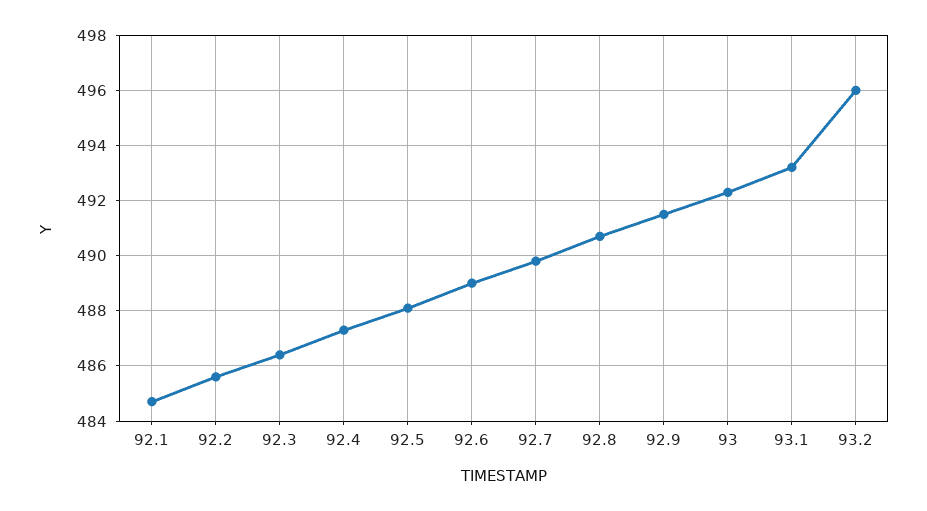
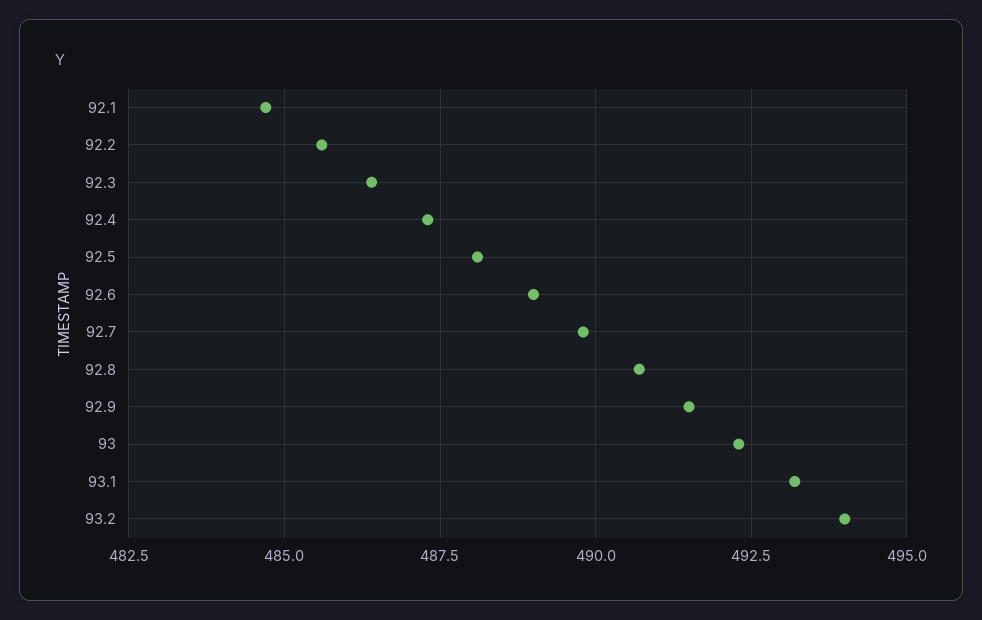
  {
    "92.1": 484.5,
    "92.2": 485.5,
    "92.3": 486.5,
    "92.4": 487.5,
    "92.5": 488,
    "92.6": 489,
    "92.7": 490,
    "92.8": 490.5,
    "92.9": 491.5,
    "93": 492.5,
    "93.1": 493,
-   "93.2": 496
+   "93.2": 494
  }

